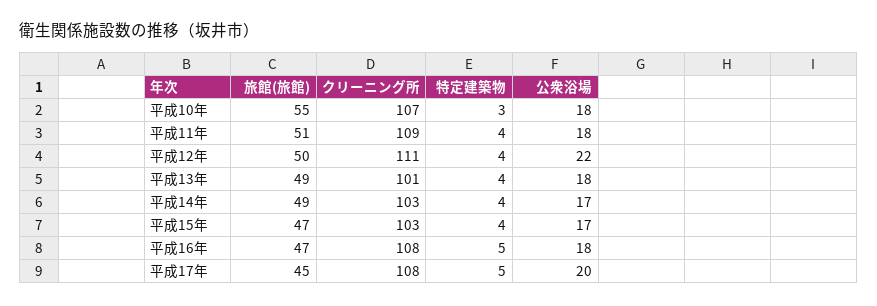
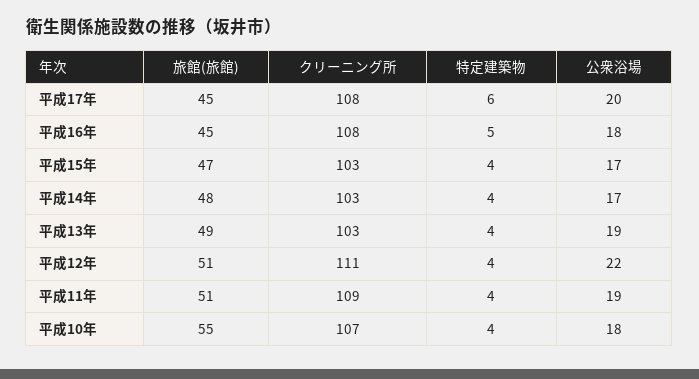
  {
    "旅館(旅館)": {
      "平成10年": 55,
      "平成11年": 51,
-     "平成12年": 50,
+     "平成12年": 51,
      "平成13年": 49,
-     "平成14年": 49,
+     "平成14年": 48,
      "平成15年": 47,
-     "平成16年": 47,
+     "平成16年": 45,
      "平成17年": 45
    },
    "クリーニング所": {
      "平成10年": 107,
      "平成11年": 109,
      "平成12年": 111,
-     "平成13年": 101,
+     "平成13年": 103,
      "平成14年": 103,
      "平成15年": 103,
      "平成16年": 108,
      "平成17年": 108
    },
    "特定建築物": {
-     "平成10年": 3,
+     "平成10年": 4,
      "平成11年": 4,
      "平成12年": 4,
      "平成13年": 4,
      "平成14年": 4,
      "平成15年": 4,
      "平成16年": 5,
-     "平成17年": 5
+     "平成17年": 6
    },
    "公衆浴場": {
      "平成10年": 18,
-     "平成11年": 18,
+     "平成11年": 19,
      "平成12年": 22,
-     "平成13年": 18,
+     "平成13年": 19,
      "平成14年": 17,
      "平成15年": 17,
      "平成16年": 18,
      "平成17年": 20
    }
  }

